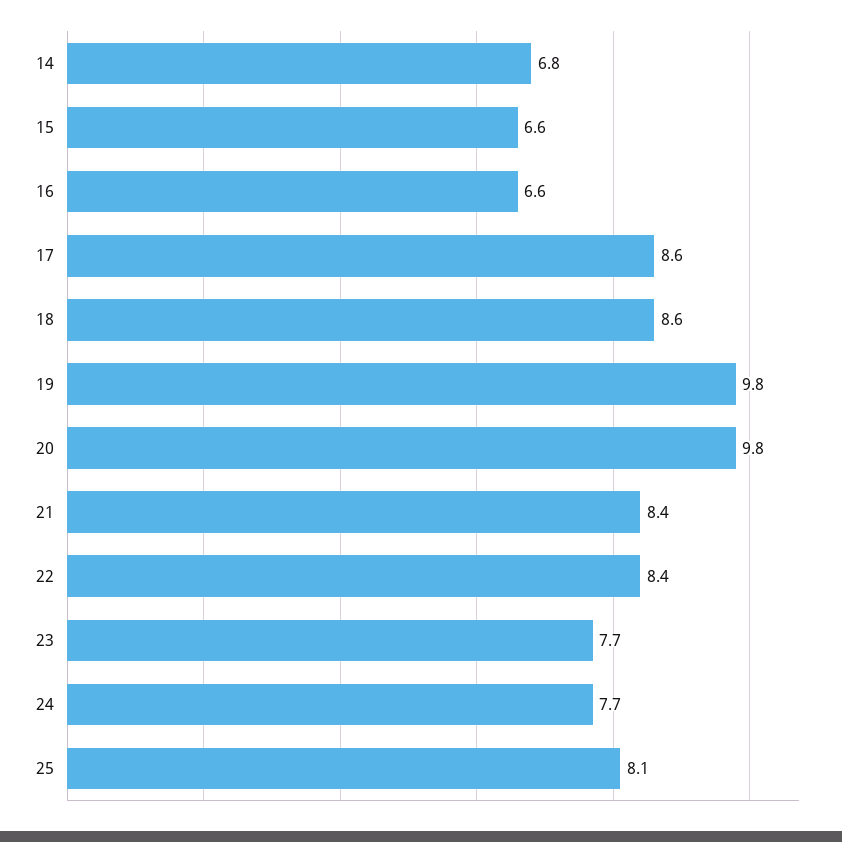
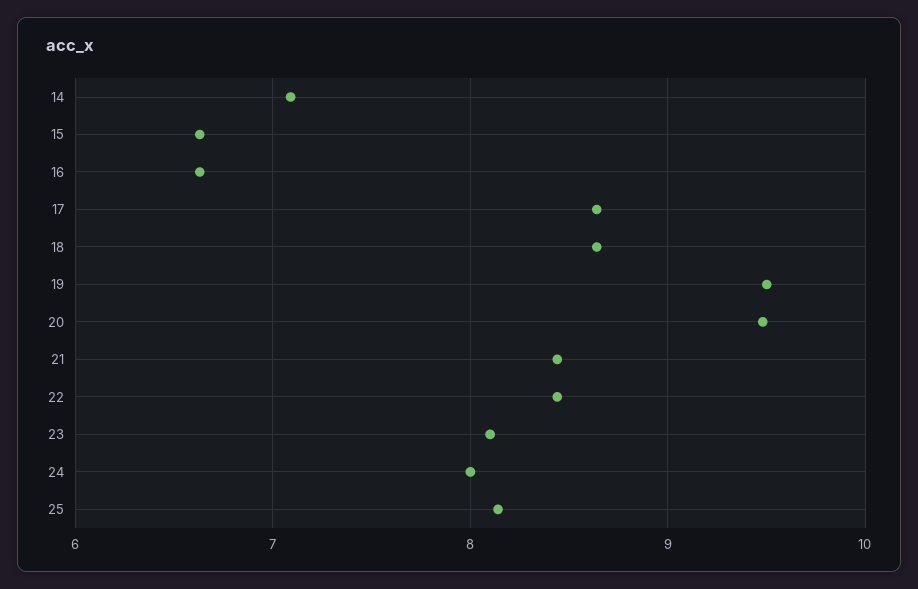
  {
-   "14": 6.8,
+   "14": 7.1,
    "15": 6.6,
    "16": 6.6,
    "17": 8.6,
    "18": 8.6,
-   "19": 9.8,
+   "19": 9.5,
-   "20": 9.8,
+   "20": 9.5,
    "21": 8.4,
    "22": 8.4,
-   "23": 7.7,
+   "23": 8.1,
-   "24": 7.7,
+   "24": 8,
    "25": 8.1
  }

